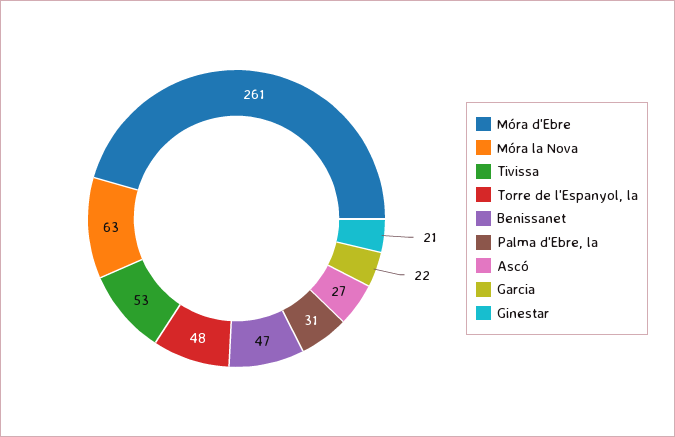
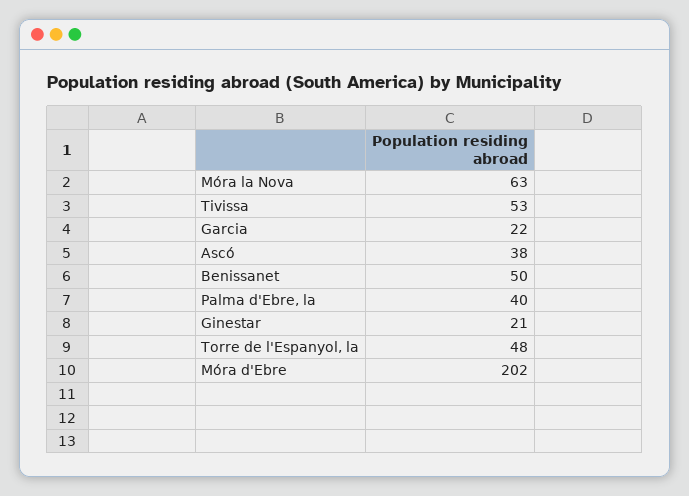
  {
-   "Móra d'Ebre": 261,
+   "Móra d'Ebre": 202,
    "Móra la Nova": 63,
    "Tivissa": 53,
    "Torre de l'Espanyol, la": 48,
-   "Benissanet": 47,
+   "Benissanet": 50,
-   "Palma d'Ebre, la": 31,
+   "Palma d'Ebre, la": 40,
-   "Ascó": 27,
+   "Ascó": 38,
    "Garcia": 22,
    "Ginestar": 21
  }

